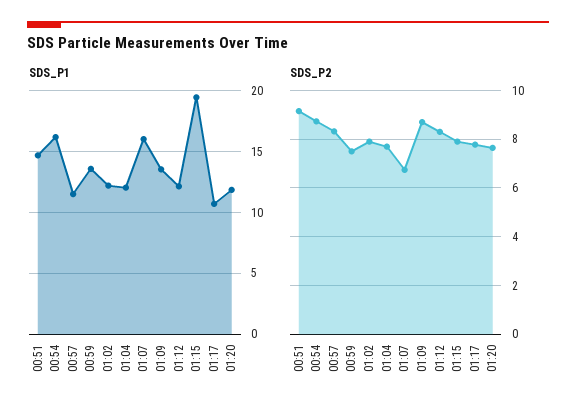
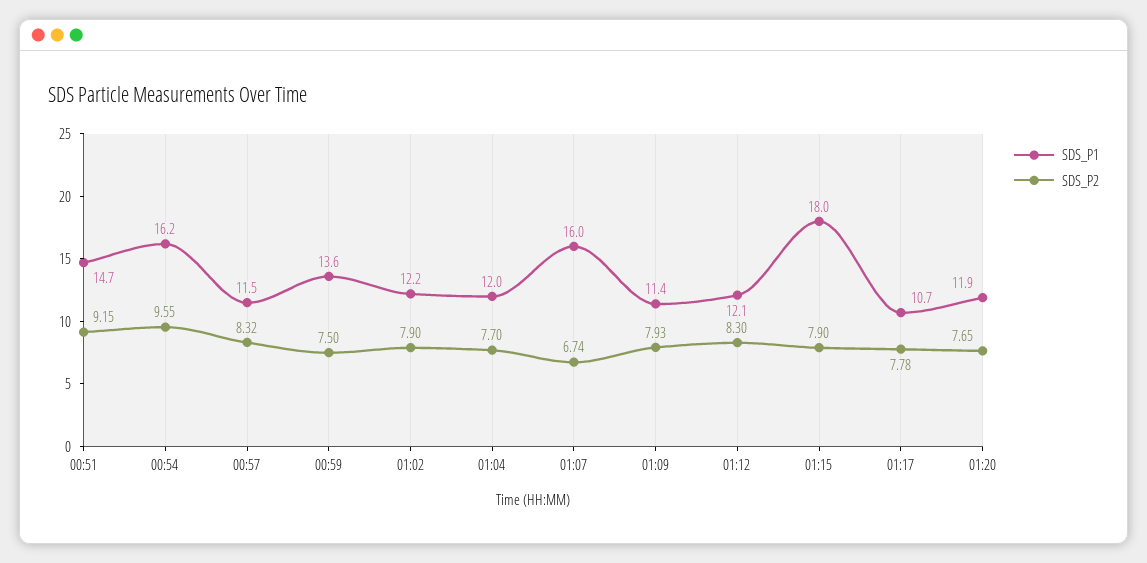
  {
    "SDS_P1": {
      "00:51": 14.7,
      "00:54": 16.2,
      "00:57": 11.5,
      "00:59": 13.6,
      "01:02": 12.2,
      "01:04": 12,
      "01:07": 16,
-     "01:09": 13.5,
+     "01:09": 11.4,
      "01:12": 12.1,
-     "01:15": 19.5,
+     "01:15": 18,
      "01:17": 10.7,
      "01:20": 11.9
    },
    "SDS_P2": {
      "00:51": 9.15,
-     "00:54": 8.75,
+     "00:54": 9.55,
      "00:57": 8.32,
      "00:59": 7.5,
      "01:02": 7.9,
      "01:04": 7.7,
      "01:07": 6.74,
-     "01:09": 8.75,
+     "01:09": 7.93,
      "01:12": 8.3,
      "01:15": 7.9,
      "01:17": 7.78,
      "01:20": 7.65
    }
  }

